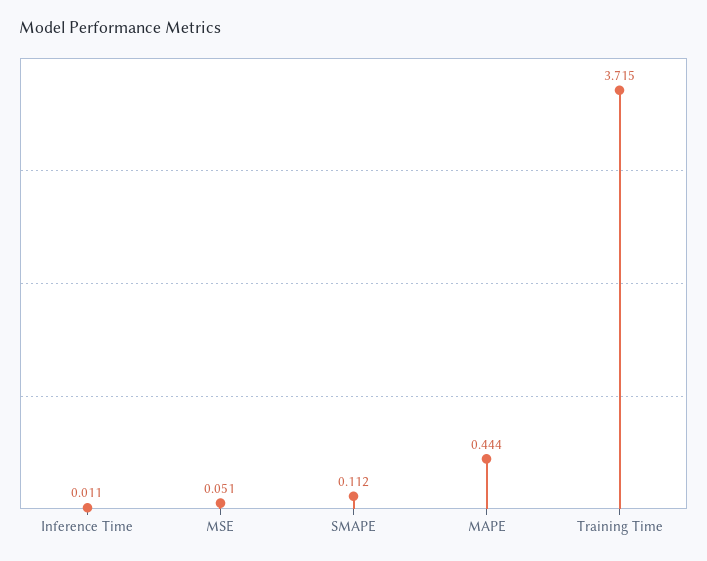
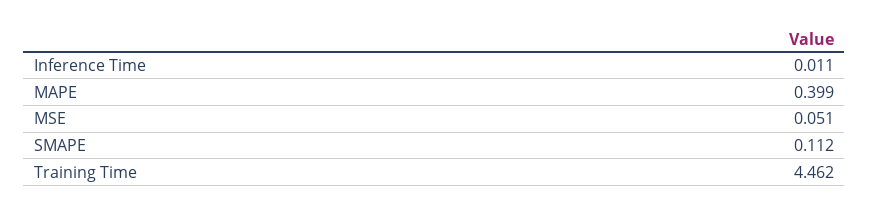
  {
    "Inference Time": 0.011,
    "MSE": 0.051,
    "SMAPE": 0.112,
-   "MAPE": 0.444,
+   "MAPE": 0.399,
-   "Training Time": 3.715
+   "Training Time": 4.462
  }

